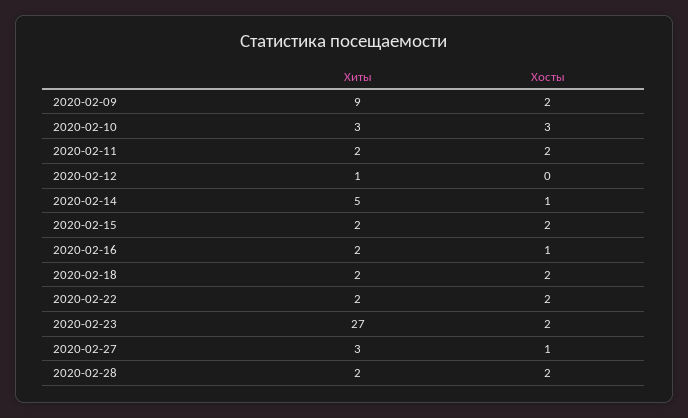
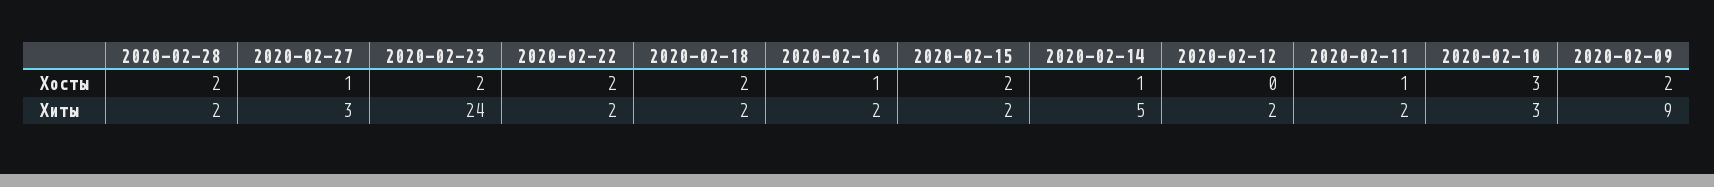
  {
    "Хиты": {
      "2020-02-09": 9,
      "2020-02-10": 3,
      "2020-02-11": 2,
-     "2020-02-12": 1,
+     "2020-02-12": 2,
      "2020-02-14": 5,
      "2020-02-15": 2,
      "2020-02-16": 2,
      "2020-02-18": 2,
      "2020-02-22": 2,
-     "2020-02-23": 27,
+     "2020-02-23": 24,
      "2020-02-27": 3,
      "2020-02-28": 2
    },
    "Хосты": {
      "2020-02-09": 2,
      "2020-02-10": 3,
-     "2020-02-11": 2,
+     "2020-02-11": 1,
      "2020-02-12": 0,
      "2020-02-14": 1,
      "2020-02-15": 2,
      "2020-02-16": 1,
      "2020-02-18": 2,
      "2020-02-22": 2,
      "2020-02-23": 2,
      "2020-02-27": 1,
      "2020-02-28": 2
    }
  }

